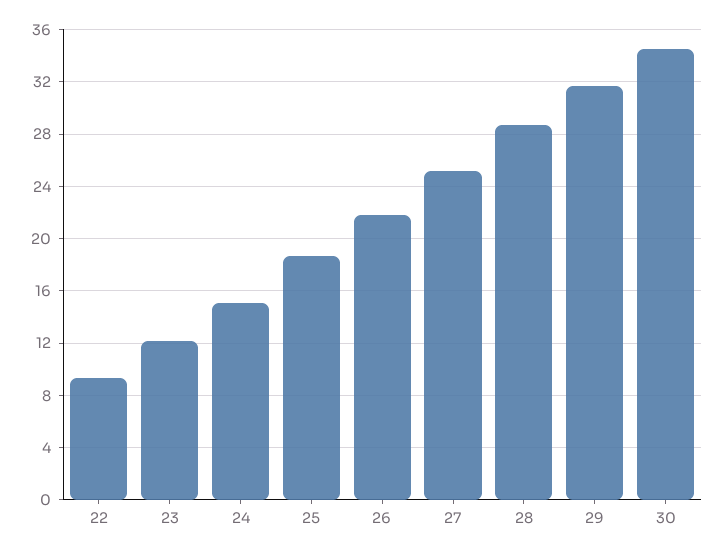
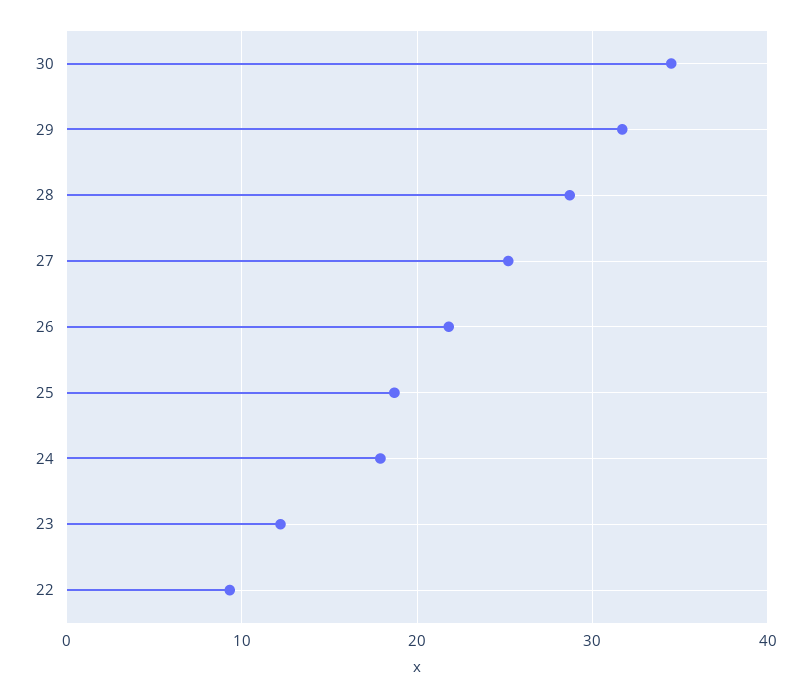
  {
    "22": 9.5,
    "23": 12,
-   "24": 15,
+   "24": 18,
    "25": 18.5,
    "26": 22,
    "27": 25,
    "28": 28.5,
    "29": 31.5,
    "30": 34.5
  }

